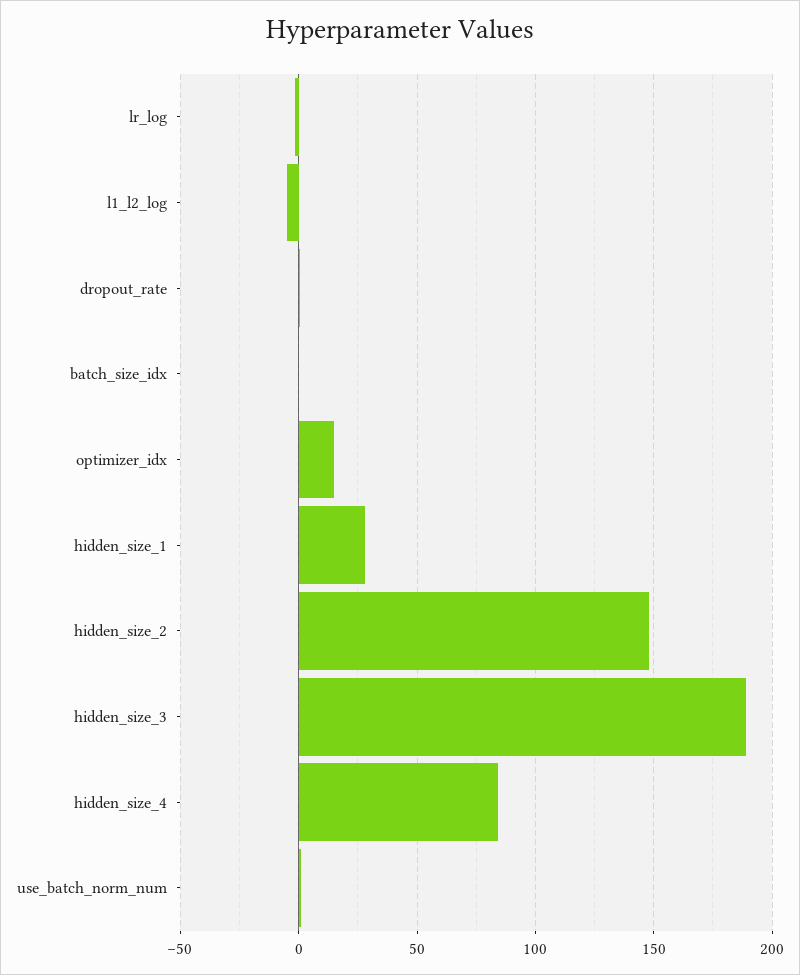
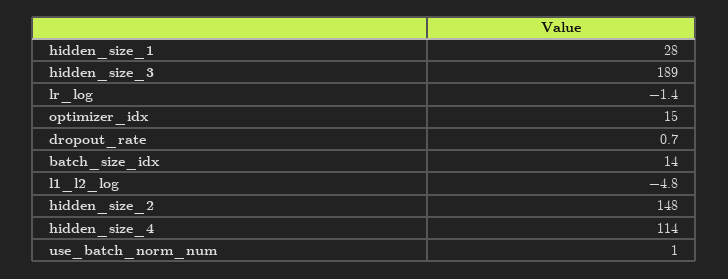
  {
    "lr_log": -1.4,
    "l1_l2_log": -4.8,
    "dropout_rate": 0.7,
-   "batch_size_idx": 0,
+   "batch_size_idx": 14,
    "optimizer_idx": 15,
    "hidden_size_1": 28,
    "hidden_size_2": 148,
    "hidden_size_3": 189,
-   "hidden_size_4": 85,
+   "hidden_size_4": 114,
    "use_batch_norm_num": 1
  }

